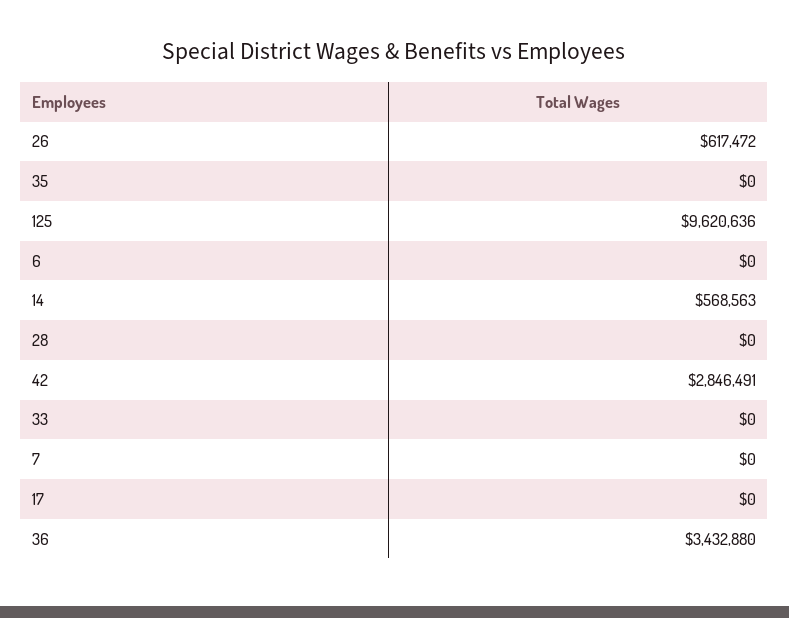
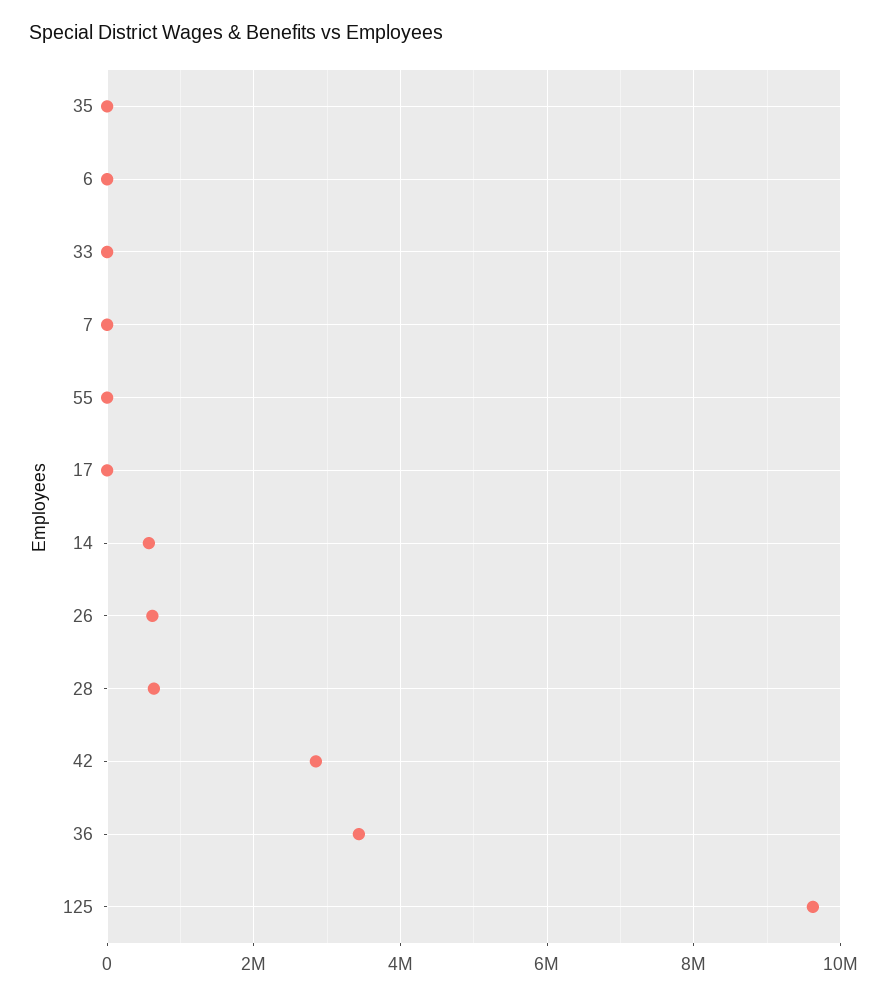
  {
    "26": 617472,
    "35": 0,
    "125": 9620636,
    "6": 0,
    "14": 568563,
-   "28": 0,
+   "28": 600000,
    "42": 2846491,
    "33": 0,
    "7": 0,
    "17": 0,
-   "36": 3432880
+   "36": 3432880,
+   "55": 0
  }

